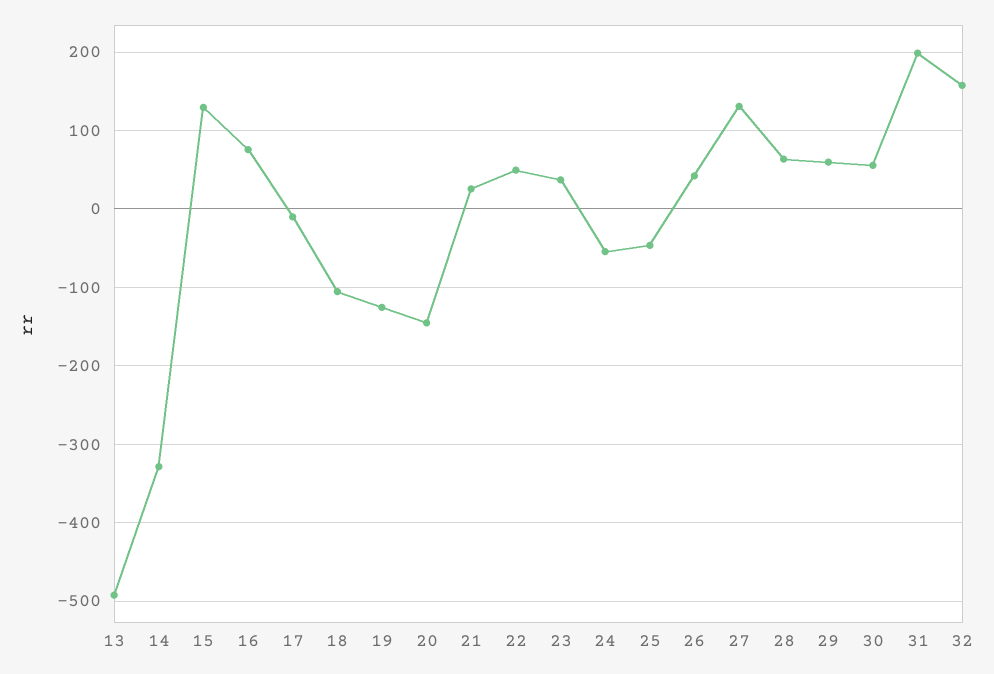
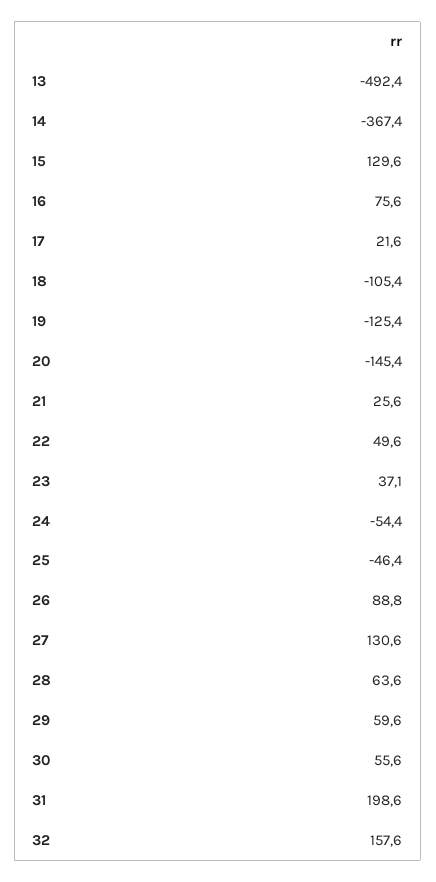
  {
    "13": -492.4,
-   "14": -330,
+   "14": -367.4,
    "15": 129.6,
    "16": 75.6,
-   "17": -10,
+   "17": 21.6,
    "18": -105.4,
    "19": -125.4,
    "20": -145.4,
    "21": 25.6,
    "22": 49.6,
    "23": 37.1,
    "24": -54.4,
    "25": -46.4,
-   "26": 40,
+   "26": 88.8,
    "27": 130.6,
    "28": 63.6,
    "29": 59.6,
    "30": 55.6,
    "31": 198.6,
    "32": 157.6
  }

